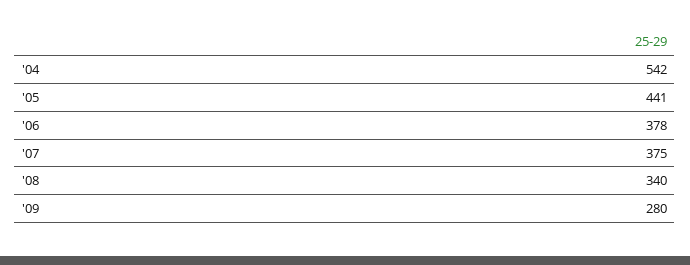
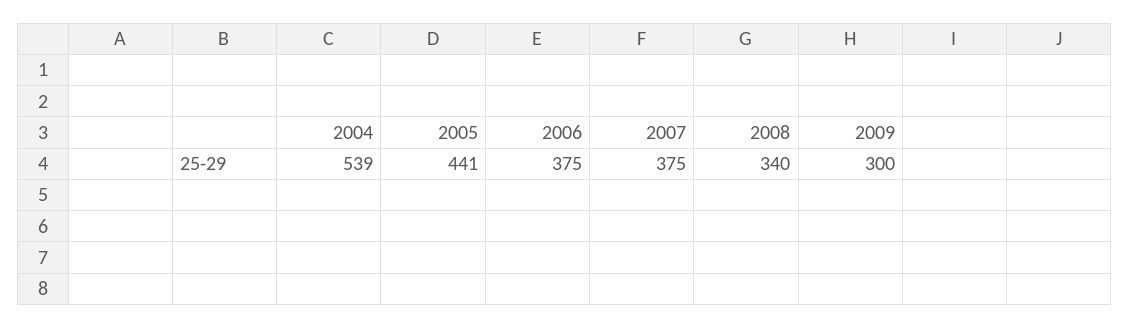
  {
-   "'04": 542,
+   "'04": 539,
    "'05": 441,
-   "'06": 378,
+   "'06": 375,
    "'07": 375,
    "'08": 340,
-   "'09": 280
+   "'09": 300
  }

